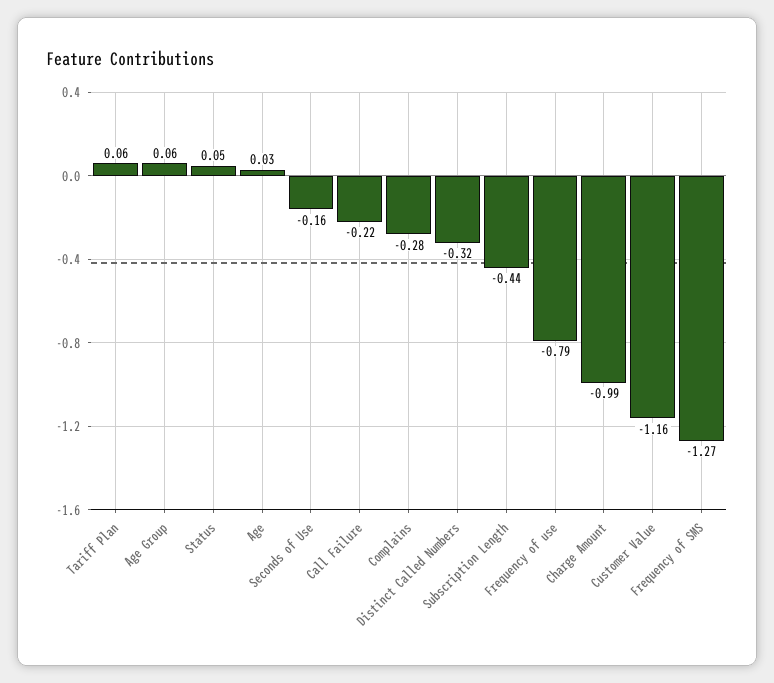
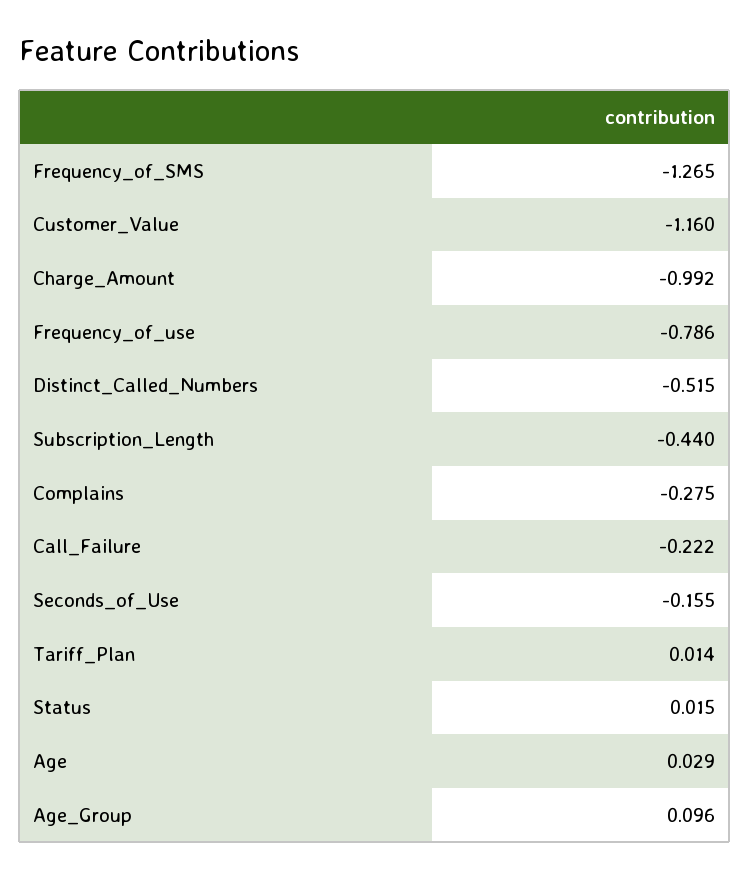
  {
-   "Tariff Plan": 0.06,
+   "Tariff Plan": 0.014,
-   "Age Group": 0.06,
+   "Age Group": 0.096,
-   "Status": 0.05,
+   "Status": 0.015,
    "Age": 0.029,
    "Seconds of Use": -0.155,
    "Call Failure": -0.222,
    "Complains": -0.275,
-   "Distinct Called Numbers": -0.32,
+   "Distinct Called Numbers": -0.515,
    "Subscription Length": -0.44,
    "Frequency of use": -0.786,
    "Charge Amount": -0.992,
    "Customer Value": -1.16,
    "Frequency of SMS": -1.265
  }

